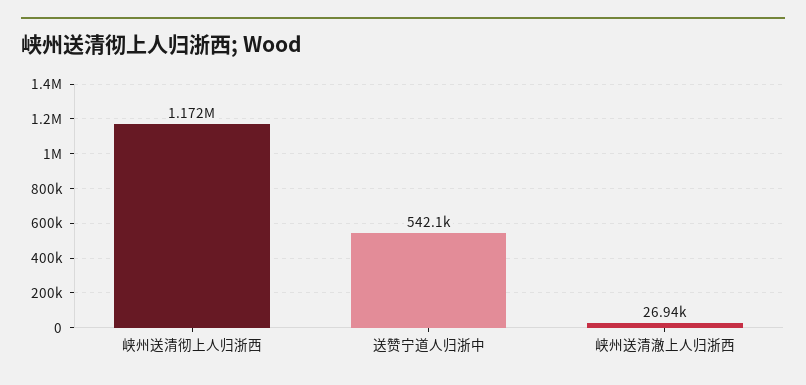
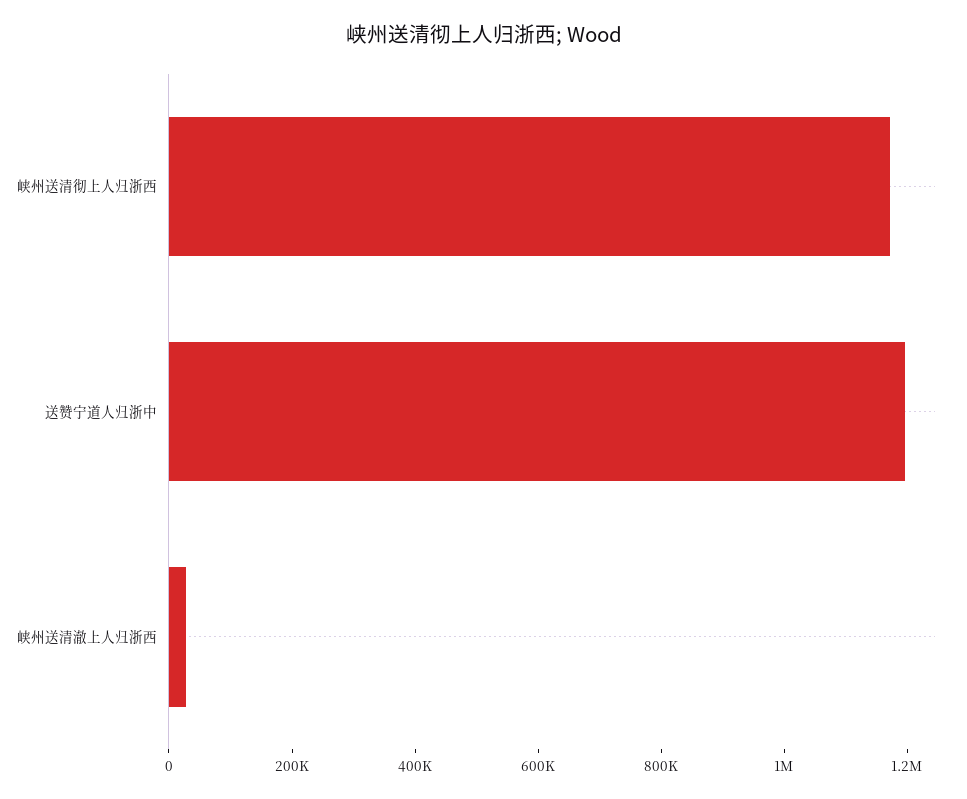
  {
    "峡州送清彻上人归浙西": 1172000,
-   "送赞宁道人归浙中": 542100,
+   "送赞宁道人归浙中": 1200000,
    "峡州送清澈上人归浙西": 26940
  }

